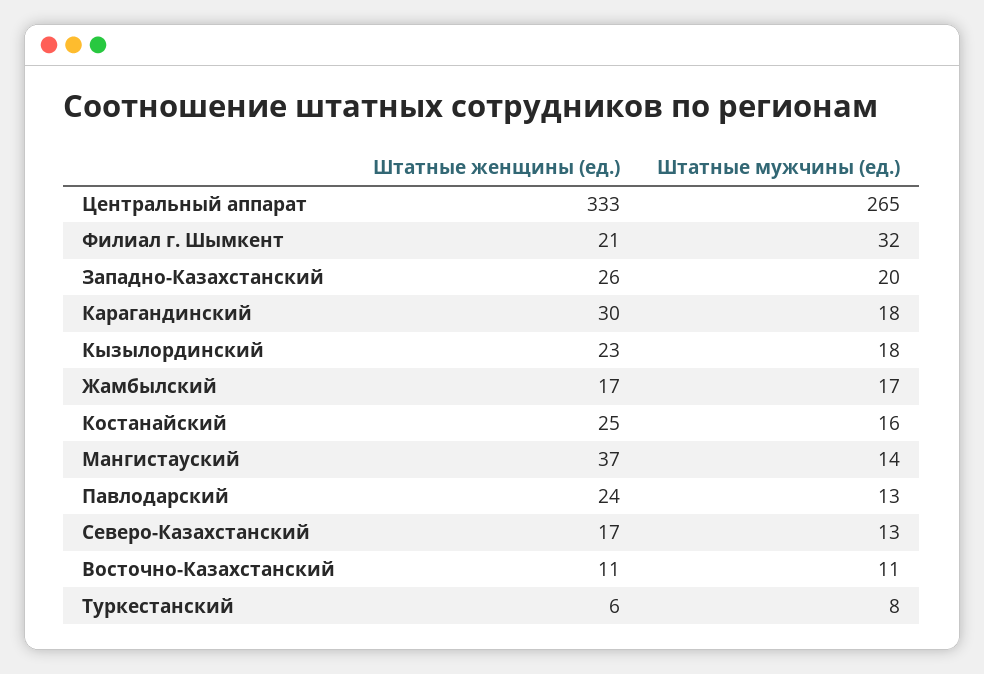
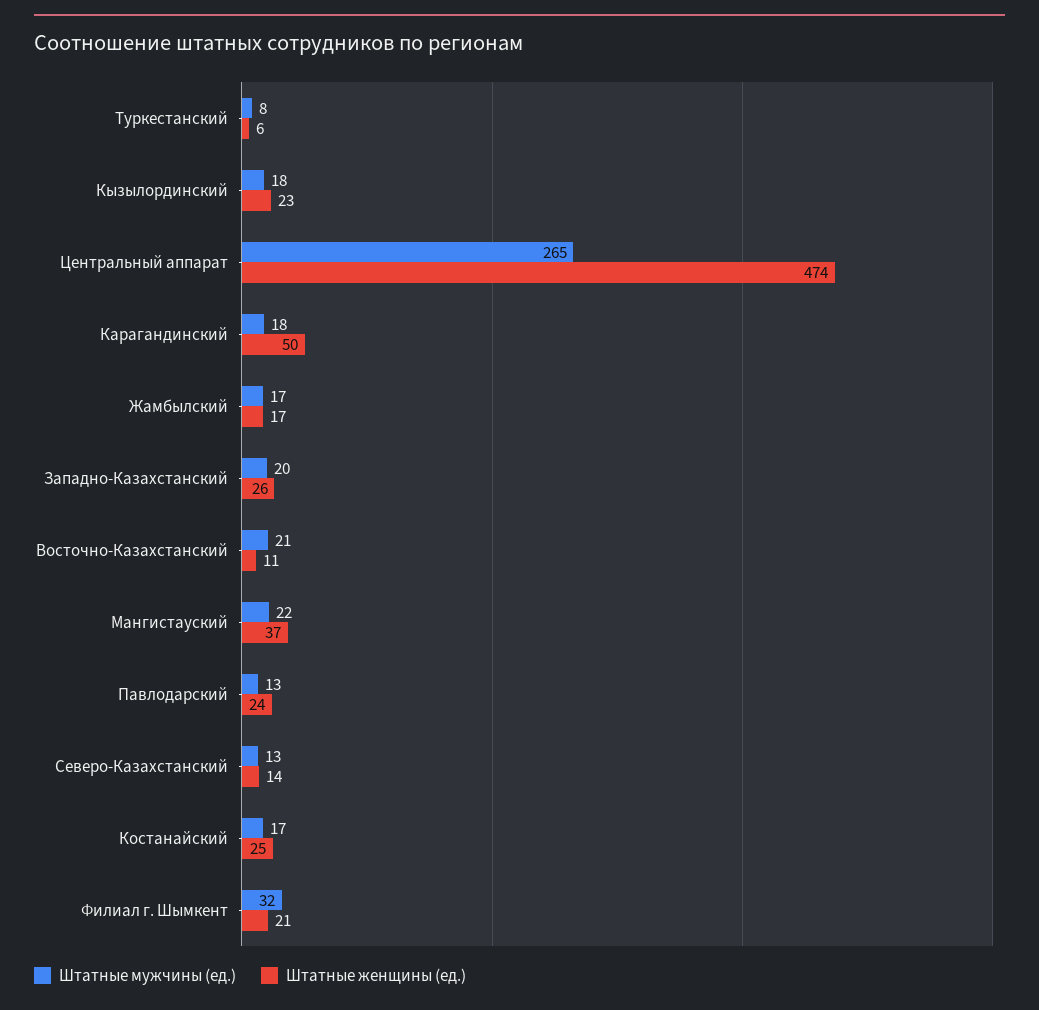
  {
    "Штатные женщины (ед.)": {
-     "Центральный аппарат": 333,
+     "Центральный аппарат": 474,
      "Филиал г. Шымкент": 21,
      "Западно-Казахстанский": 26,
-     "Карагандинский": 30,
+     "Карагандинский": 50,
      "Кызылординский": 23,
      "Жамбылский": 17,
      "Костанайский": 25,
      "Мангистауский": 37,
      "Павлодарский": 24,
-     "Северо-Казахстанский": 17,
+     "Северо-Казахстанский": 14,
      "Восточно-Казахстанский": 11,
      "Туркестанский": 6
    },
    "Штатные мужчины (ед.)": {
      "Центральный аппарат": 265,
      "Филиал г. Шымкент": 32,
      "Западно-Казахстанский": 20,
      "Карагандинский": 18,
      "Кызылординский": 18,
      "Жамбылский": 17,
-     "Костанайский": 16,
+     "Костанайский": 17,
-     "Мангистауский": 14,
+     "Мангистауский": 22,
      "Павлодарский": 13,
      "Северо-Казахстанский": 13,
-     "Восточно-Казахстанский": 11,
+     "Восточно-Казахстанский": 21,
      "Туркестанский": 8
    }
  }

